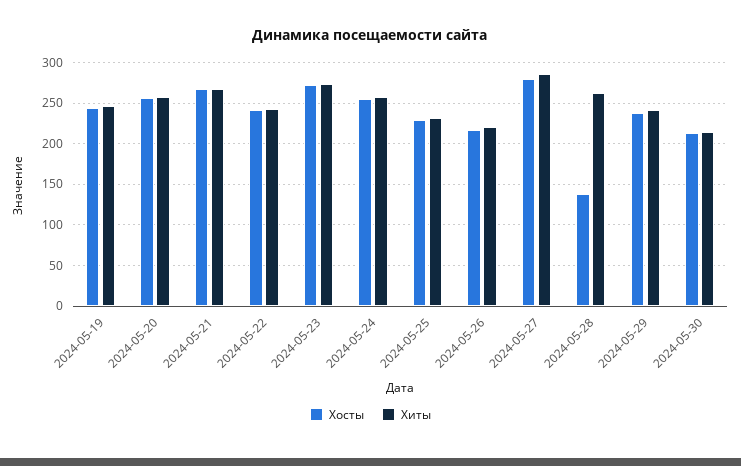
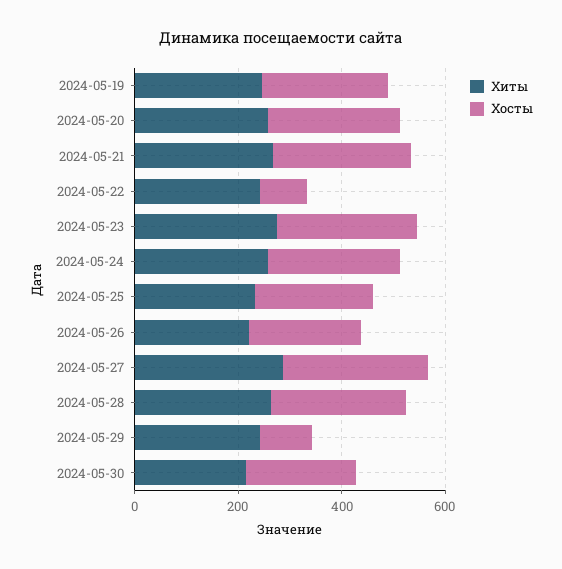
  {
    "Хосты": {
      "2024-05-19": 240,
      "2024-05-20": 260,
      "2024-05-21": 270,
-     "2024-05-22": 240,
+     "2024-05-22": 100,
      "2024-05-23": 270,
      "2024-05-24": 260,
      "2024-05-25": 230,
      "2024-05-26": 220,
      "2024-05-27": 280,
-     "2024-05-28": 140,
+     "2024-05-28": 250,
-     "2024-05-29": 240,
+     "2024-05-29": 100,
      "2024-05-30": 210
    },
    "Хиты": {
      "2024-05-19": 250,
      "2024-05-20": 260,
      "2024-05-21": 270,
      "2024-05-22": 240,
      "2024-05-23": 270,
      "2024-05-24": 260,
      "2024-05-25": 230,
      "2024-05-26": 220,
      "2024-05-27": 290,
      "2024-05-28": 260,
      "2024-05-29": 240,
      "2024-05-30": 220
    }
  }

